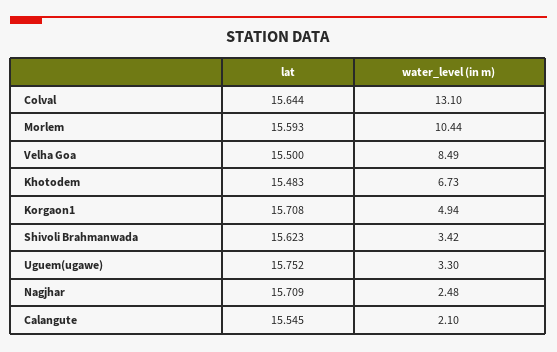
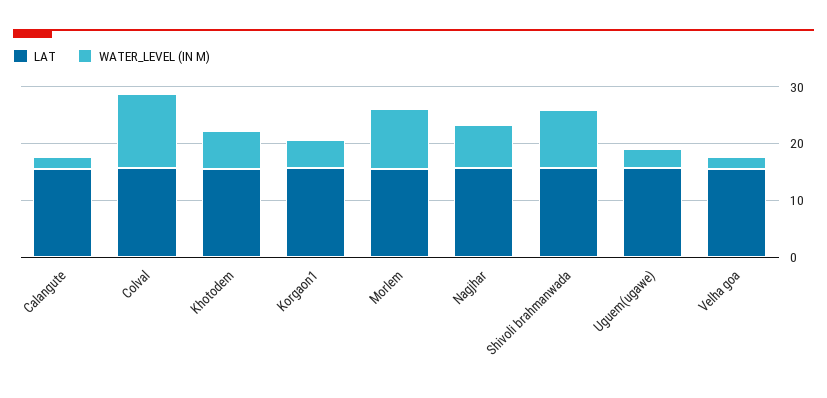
  {
    "lat": {
      "Colval": 15.644,
      "Morlem": 15.593,
      "Velha Goa": 15.5,
      "Khotodem": 15.483,
      "Korgaon1": 15.708,
      "Shivoli Brahmanwada": 15.623,
      "Uguem(ugawe)": 15.752,
      "Nagjhar": 15.709,
      "Calangute": 15.545
    },
    "water_level (in m)": {
      "Colval": 13.1,
      "Morlem": 10.44,
-     "Velha Goa": 8.49,
+     "Velha Goa": 2,
      "Khotodem": 6.73,
      "Korgaon1": 4.94,
-     "Shivoli Brahmanwada": 3.42,
+     "Shivoli Brahmanwada": 10,
      "Uguem(ugawe)": 3.3,
-     "Nagjhar": 2.48,
+     "Nagjhar": 8,
      "Calangute": 2.1
    }
  }

